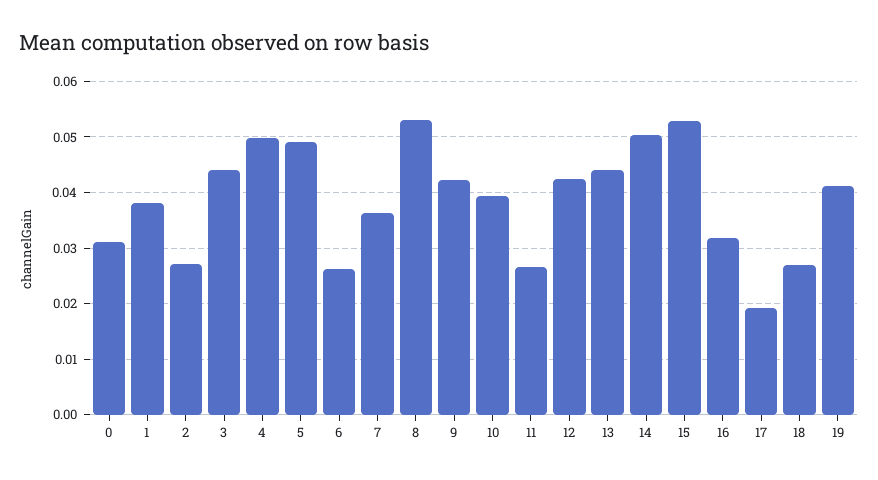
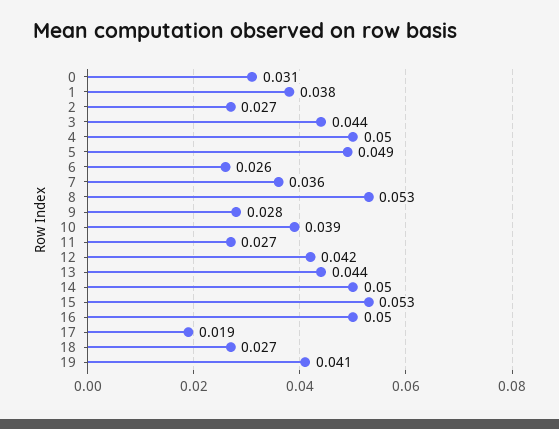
  {
    "0": 0.031,
    "1": 0.038,
    "2": 0.027,
    "3": 0.044,
    "4": 0.05,
    "5": 0.049,
    "6": 0.026,
    "7": 0.036,
    "8": 0.053,
-   "9": 0.042,
+   "9": 0.028,
    "10": 0.039,
    "11": 0.027,
    "12": 0.042,
    "13": 0.044,
    "14": 0.05,
    "15": 0.053,
-   "16": 0.032,
+   "16": 0.05,
    "17": 0.019,
    "18": 0.027,
    "19": 0.041
  }

